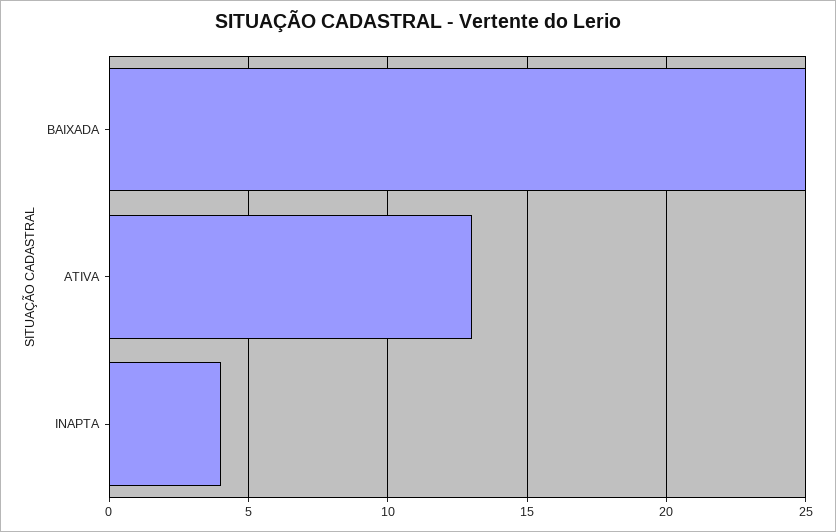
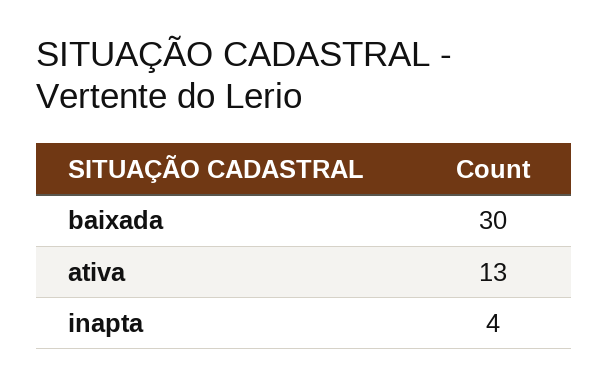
  {
-   "BAIXADA": 25,
+   "BAIXADA": 30,
    "ATIVA": 13,
    "INAPTA": 4
  }

